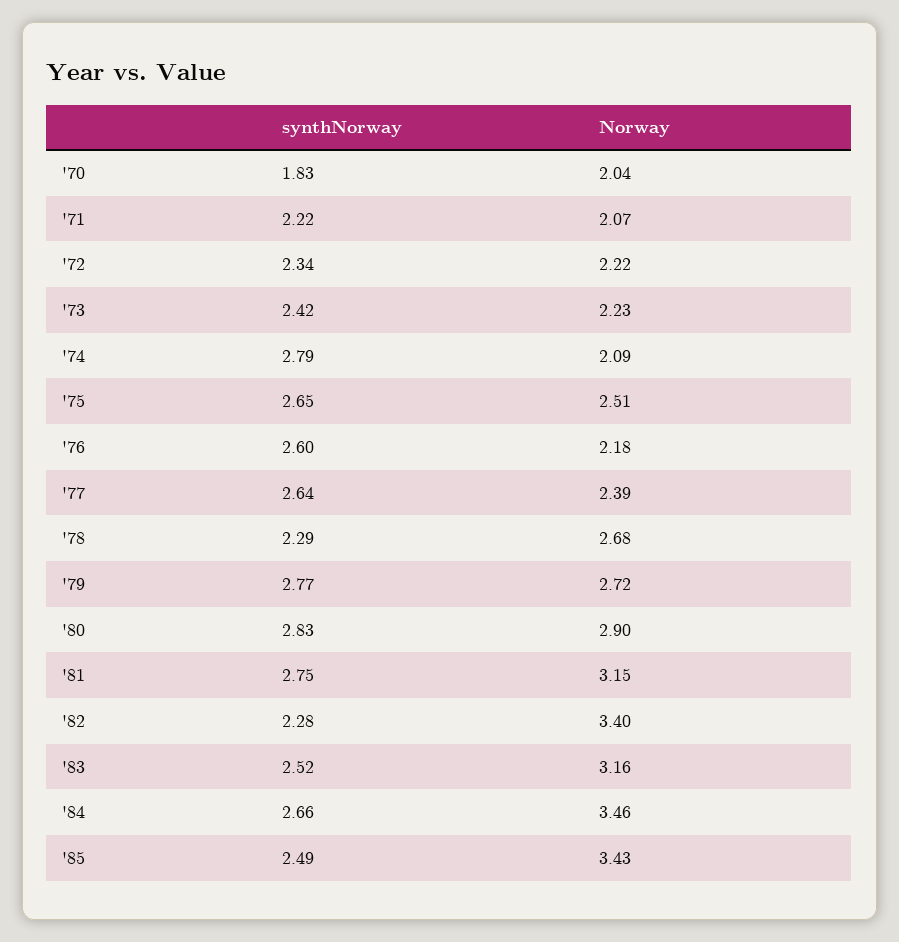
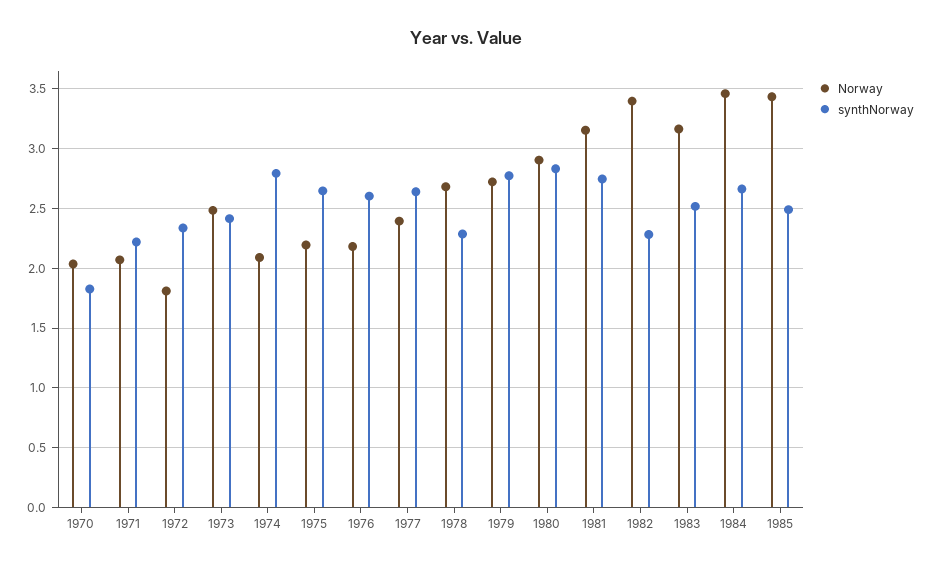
  {
    "synthNorway": {
      "'70": 1.83,
      "'71": 2.22,
      "'72": 2.34,
      "'73": 2.42,
      "'74": 2.79,
      "'75": 2.65,
      "'76": 2.6,
      "'77": 2.64,
      "'78": 2.29,
      "'79": 2.77,
      "'80": 2.83,
      "'81": 2.75,
      "'82": 2.28,
      "'83": 2.52,
      "'84": 2.66,
      "'85": 2.49
    },
    "Norway": {
      "'70": 2.04,
      "'71": 2.07,
-     "'72": 2.22,
+     "'72": 1.8,
-     "'73": 2.23,
+     "'73": 2.5,
      "'74": 2.09,
-     "'75": 2.51,
+     "'75": 2.2,
      "'76": 2.18,
      "'77": 2.39,
      "'78": 2.68,
      "'79": 2.72,
      "'80": 2.9,
      "'81": 3.15,
      "'82": 3.4,
      "'83": 3.16,
      "'84": 3.46,
      "'85": 3.43
    }
  }

